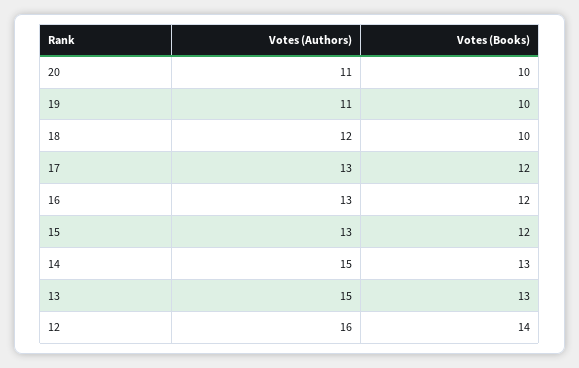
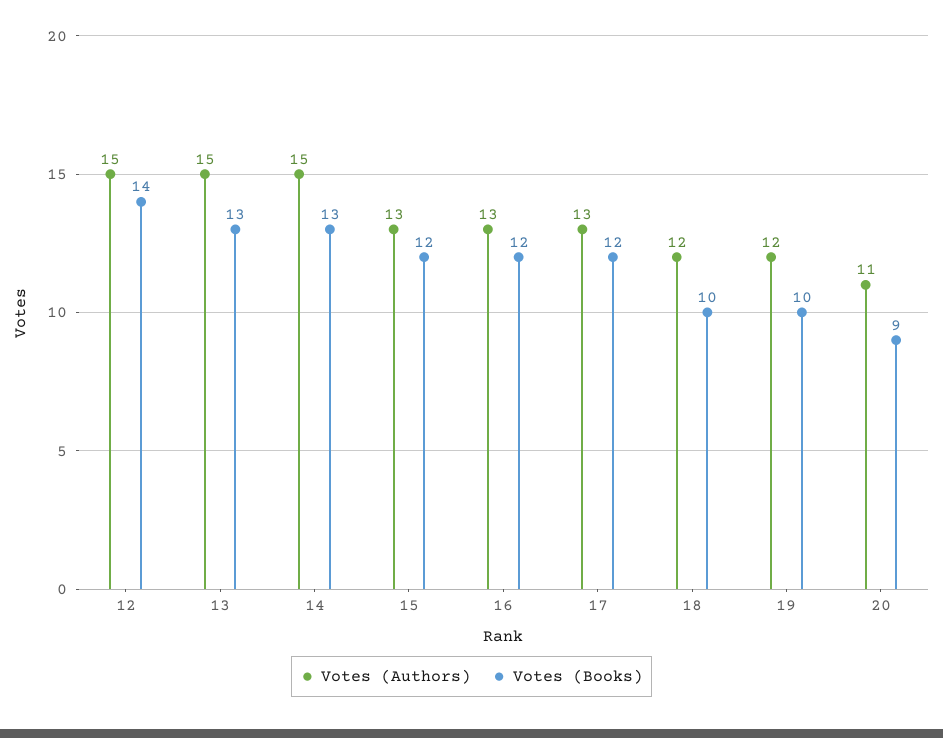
  {
    "Votes (Authors)": {
      "20": 11,
-     "19": 11,
+     "19": 12,
      "18": 12,
      "17": 13,
      "16": 13,
      "15": 13,
      "14": 15,
      "13": 15,
-     "12": 16
+     "12": 15
    },
    "Votes (Books)": {
-     "20": 10,
+     "20": 9,
      "19": 10,
      "18": 10,
      "17": 12,
      "16": 12,
      "15": 12,
      "14": 13,
      "13": 13,
      "12": 14
    }
  }

